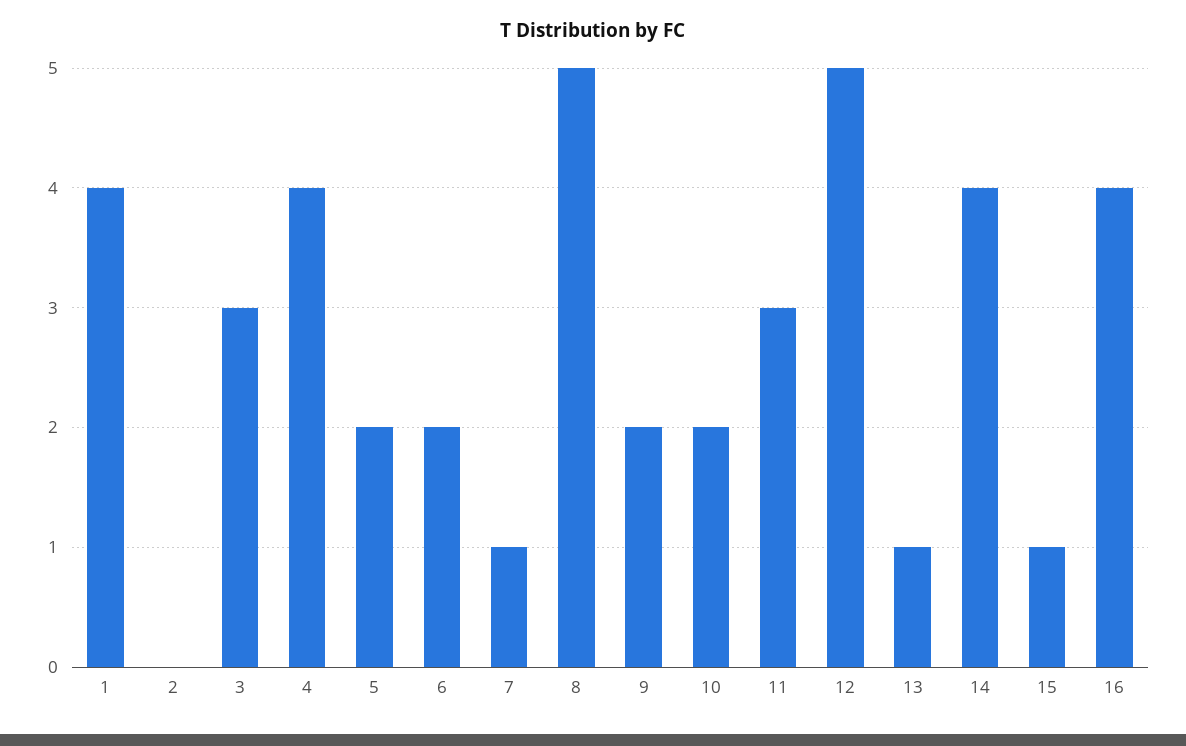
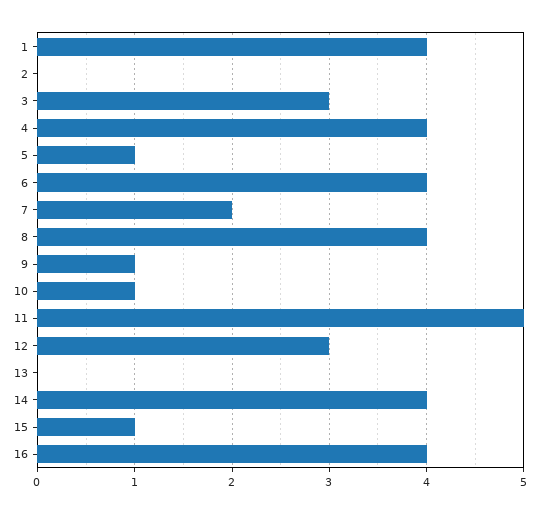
  {
    "1": 4,
    "2": 0,
    "3": 3,
    "4": 4,
-   "5": 2,
+   "5": 1,
-   "6": 2,
+   "6": 4,
-   "7": 1,
+   "7": 2,
-   "8": 5,
+   "8": 4,
-   "9": 2,
+   "9": 1,
-   "10": 2,
+   "10": 1,
-   "11": 3,
+   "11": 5,
-   "12": 5,
+   "12": 3,
-   "13": 1,
+   "13": 0,
    "14": 4,
    "15": 1,
    "16": 4
  }

